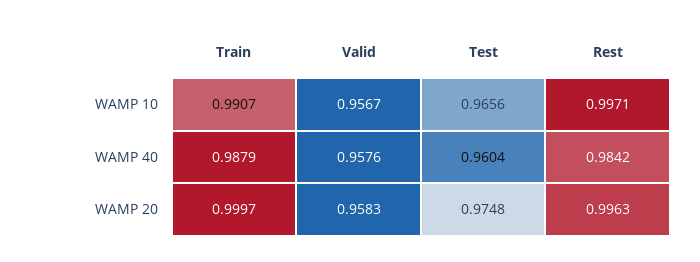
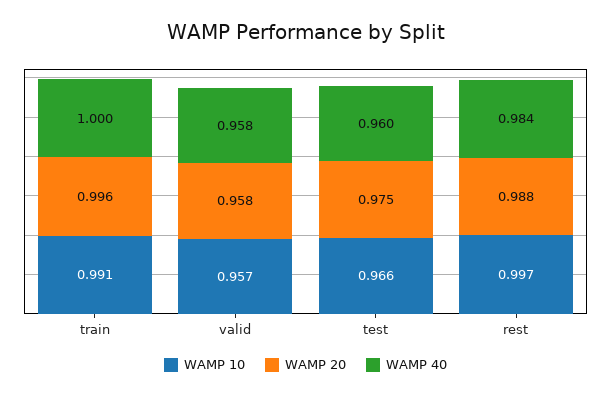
  {
    "WAMP 10": {
      "Train": 0.9907,
      "Valid": 0.9567,
      "Test": 0.9656,
      "Rest": 0.9971
    },
    "WAMP 40": {
-     "Train": 0.9879,
+     "Train": 1,
      "Valid": 0.9576,
      "Test": 0.9604,
      "Rest": 0.9842
    },
    "WAMP 20": {
-     "Train": 0.9997,
+     "Train": 0.996,
      "Valid": 0.9583,
      "Test": 0.9748,
-     "Rest": 0.9963
+     "Rest": 0.988
    }
  }

